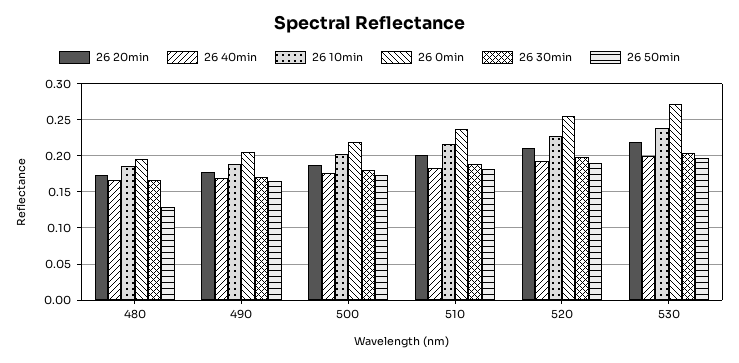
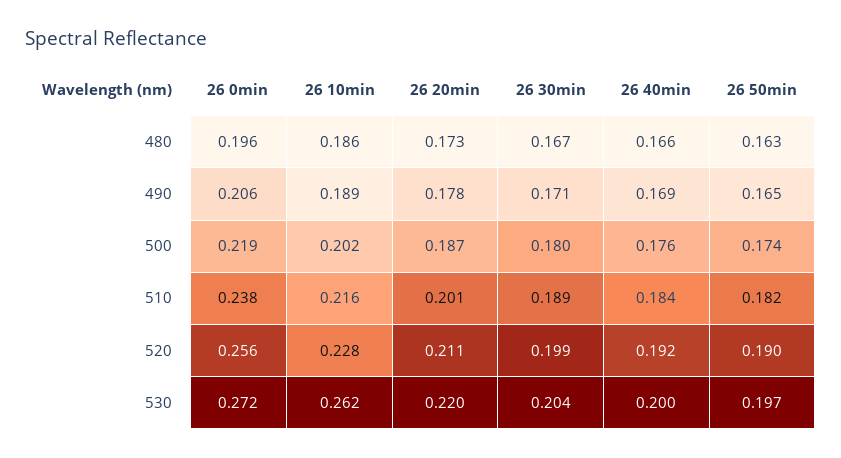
  {
    "26 20min": {
      "480": 0.173,
      "490": 0.178,
      "500": 0.187,
      "510": 0.201,
      "520": 0.211,
      "530": 0.22
    },
    "26 40min": {
      "480": 0.166,
      "490": 0.169,
      "500": 0.176,
      "510": 0.184,
      "520": 0.192,
      "530": 0.2
    },
    "26 10min": {
      "480": 0.186,
      "490": 0.189,
      "500": 0.202,
      "510": 0.216,
      "520": 0.228,
-     "530": 0.24
+     "530": 0.262
    },
    "26 0min": {
      "480": 0.196,
      "490": 0.206,
      "500": 0.219,
      "510": 0.238,
      "520": 0.256,
      "530": 0.272
    },
    "26 30min": {
      "480": 0.167,
      "490": 0.171,
      "500": 0.18,
      "510": 0.189,
      "520": 0.199,
      "530": 0.204
    },
    "26 50min": {
-     "480": 0.13,
+     "480": 0.163,
      "490": 0.165,
      "500": 0.174,
      "510": 0.182,
      "520": 0.19,
      "530": 0.197
    }
  }

